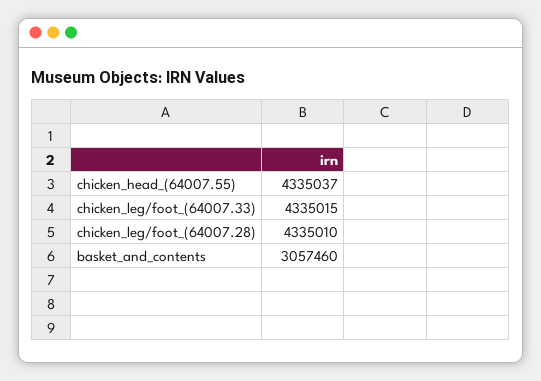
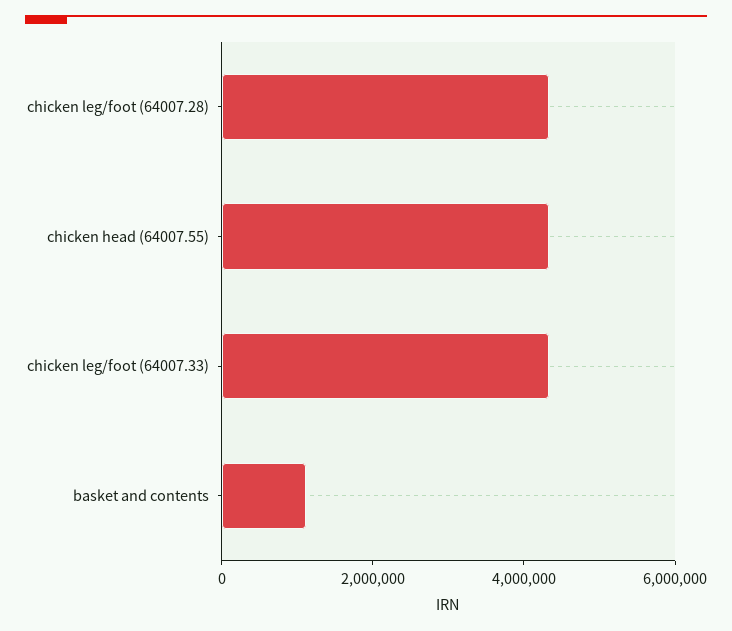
  {
    "chicken_head_(64007.55)": 4335037,
    "chicken_leg/foot_(64007.33)": 4335015,
    "chicken_leg/foot_(64007.28)": 4335010,
-   "basket_and_contents": 3057460
+   "basket_and_contents": 1000000
  }

